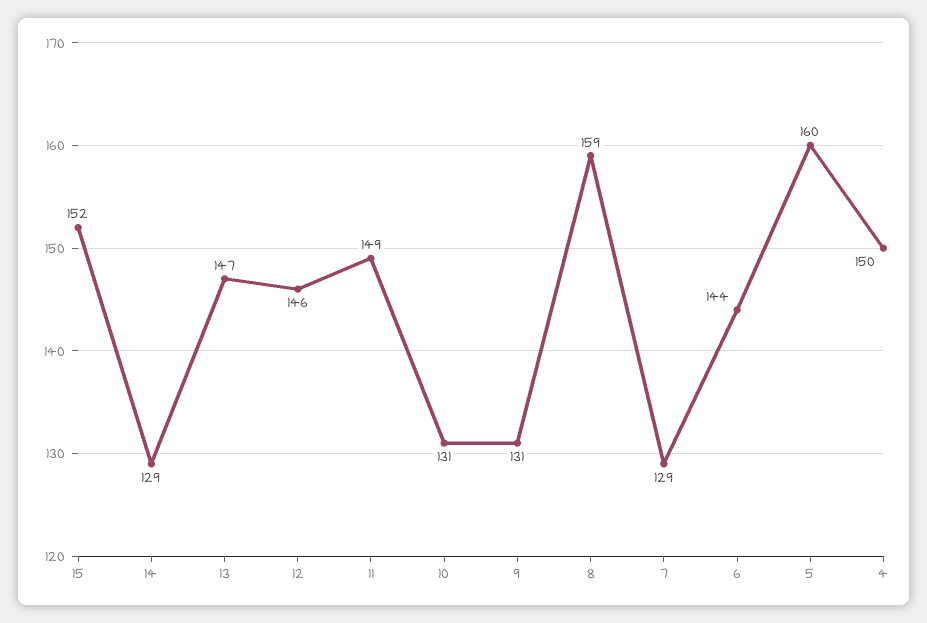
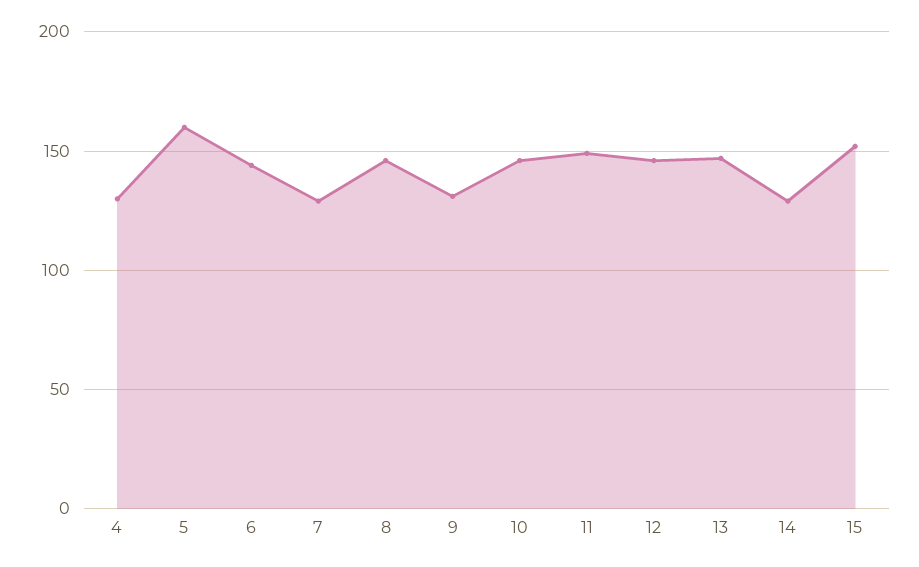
  {
    "15": 152,
    "14": 129,
    "13": 147,
    "12": 146,
    "11": 149,
-   "10": 131,
+   "10": 145,
    "9": 131,
-   "8": 159,
+   "8": 145,
    "7": 129,
    "6": 144,
    "5": 160,
-   "4": 150
+   "4": 130
  }

